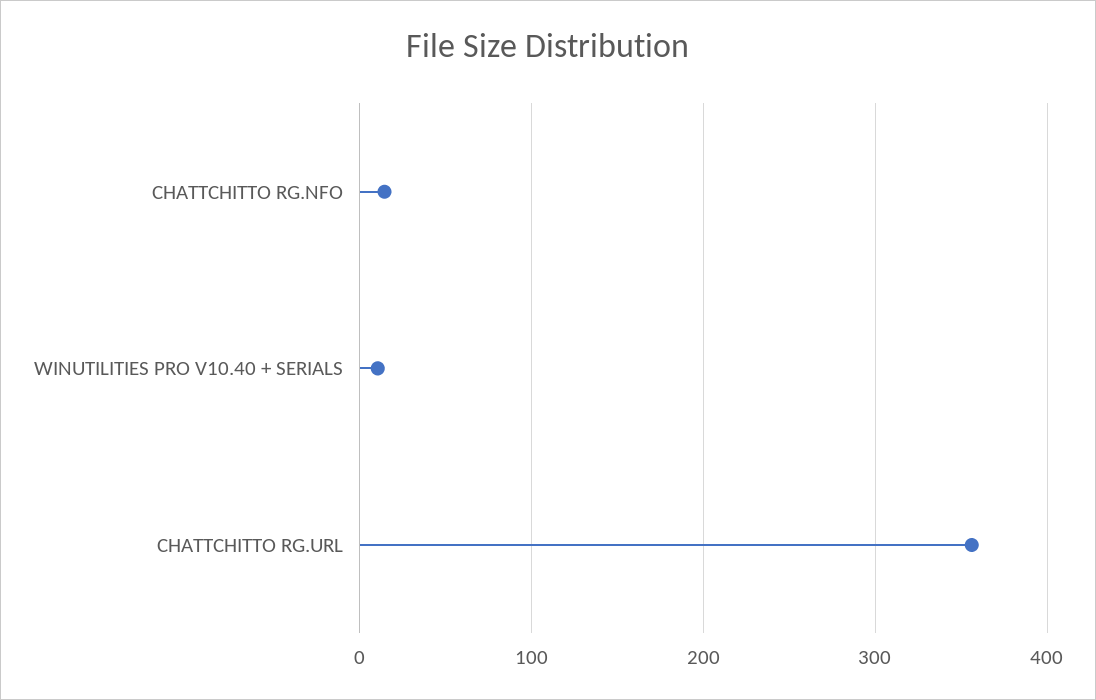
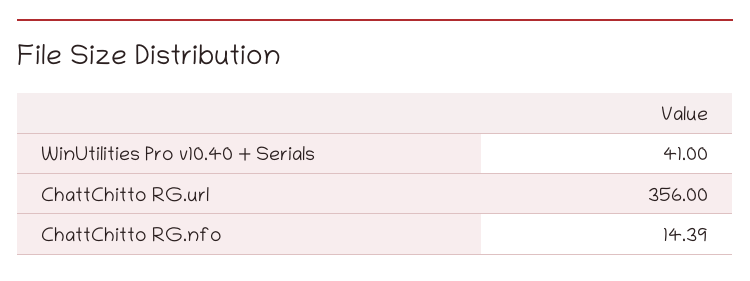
  {
    "CHATTCHITTO RG.NFO": 14.39,
-   "WINUTILITIES PRO V10.40 + SERIALS": 10,
+   "WINUTILITIES PRO V10.40 + SERIALS": 41,
    "CHATTCHITTO RG.URL": 356
  }

